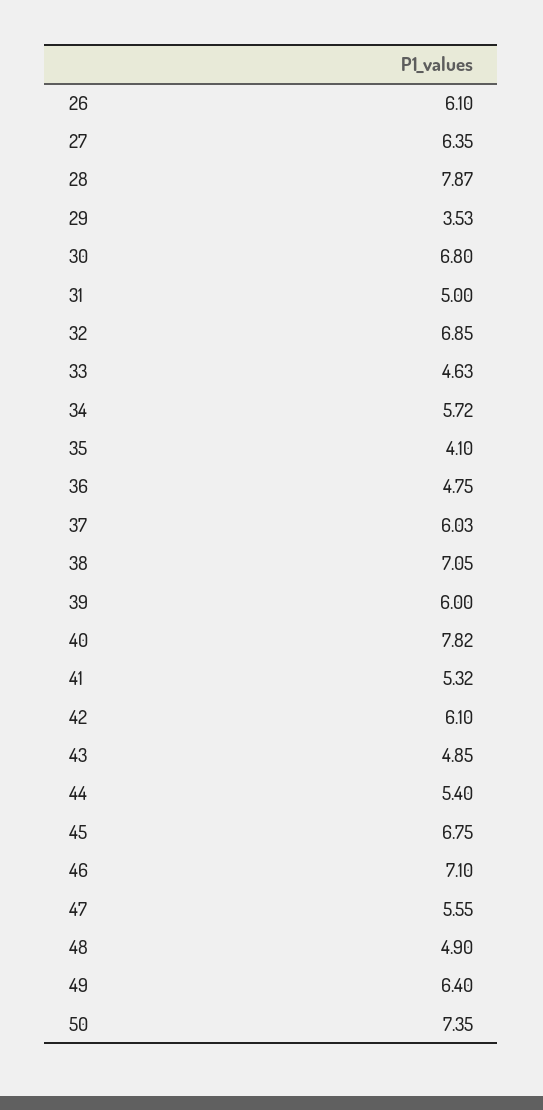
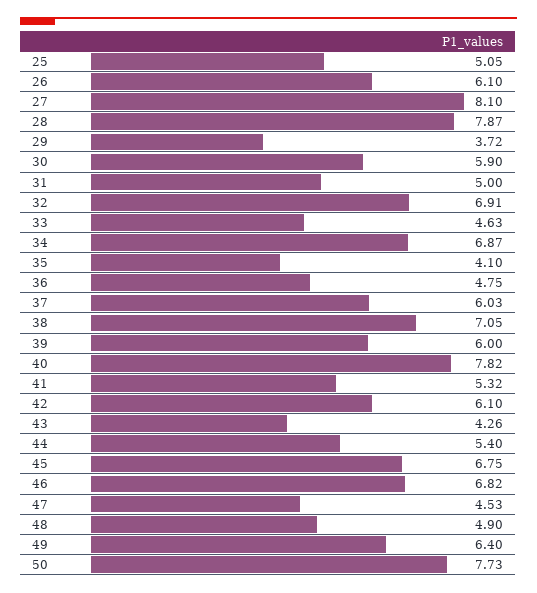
  {
    "26": 6.1,
-   "27": 6.35,
+   "27": 8.1,
    "28": 7.87,
-   "29": 3.53,
+   "29": 3.72,
-   "30": 6.8,
+   "30": 5.9,
    "31": 5,
-   "32": 6.85,
+   "32": 6.91,
    "33": 4.63,
-   "34": 5.72,
+   "34": 6.87,
    "35": 4.1,
    "36": 4.75,
    "37": 6.03,
    "38": 7.05,
    "39": 6,
    "40": 7.82,
    "41": 5.32,
    "42": 6.1,
-   "43": 4.85,
+   "43": 4.26,
    "44": 5.4,
    "45": 6.75,
-   "46": 7.1,
+   "46": 6.82,
-   "47": 5.55,
+   "47": 4.53,
    "48": 4.9,
    "49": 6.4,
-   "50": 7.35
+   "50": 7.73,
+   "25": 5.05
  }

